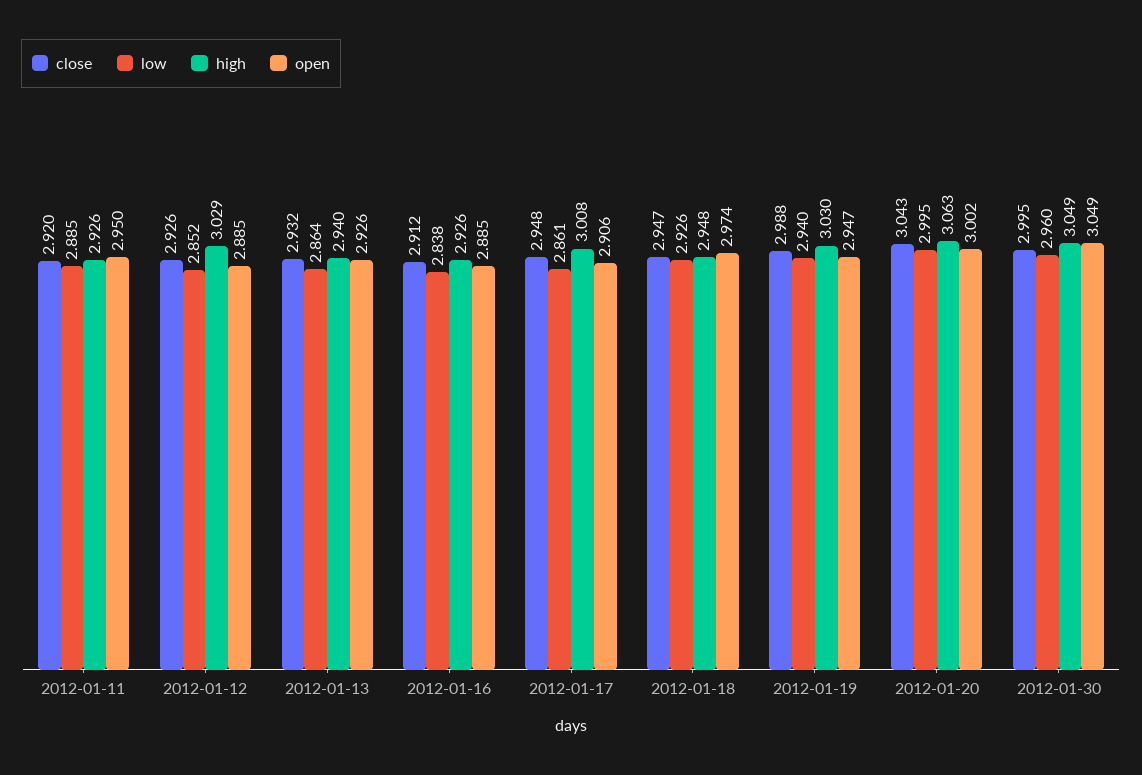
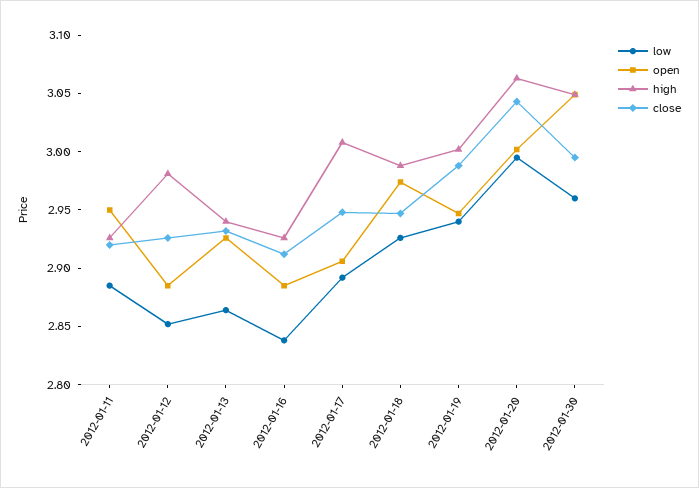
  {
    "close": {
      "2012-01-11": 2.92,
      "2012-01-12": 2.926,
      "2012-01-13": 2.932,
      "2012-01-16": 2.912,
      "2012-01-17": 2.948,
      "2012-01-18": 2.947,
      "2012-01-19": 2.988,
      "2012-01-20": 3.043,
      "2012-01-30": 2.995
    },
    "low": {
      "2012-01-11": 2.885,
      "2012-01-12": 2.852,
      "2012-01-13": 2.864,
      "2012-01-16": 2.838,
-     "2012-01-17": 2.861,
+     "2012-01-17": 2.89,
      "2012-01-18": 2.926,
      "2012-01-19": 2.94,
      "2012-01-20": 2.995,
      "2012-01-30": 2.96
    },
    "high": {
      "2012-01-11": 2.926,
-     "2012-01-12": 3.029,
+     "2012-01-12": 2.98,
      "2012-01-13": 2.94,
      "2012-01-16": 2.926,
      "2012-01-17": 3.008,
-     "2012-01-18": 2.948,
+     "2012-01-18": 2.99,
-     "2012-01-19": 3.03,
+     "2012-01-19": 3,
      "2012-01-20": 3.063,
      "2012-01-30": 3.049
    },
    "open": {
      "2012-01-11": 2.95,
      "2012-01-12": 2.885,
      "2012-01-13": 2.926,
      "2012-01-16": 2.885,
      "2012-01-17": 2.906,
      "2012-01-18": 2.974,
      "2012-01-19": 2.947,
      "2012-01-20": 3.002,
      "2012-01-30": 3.049
    }
  }

